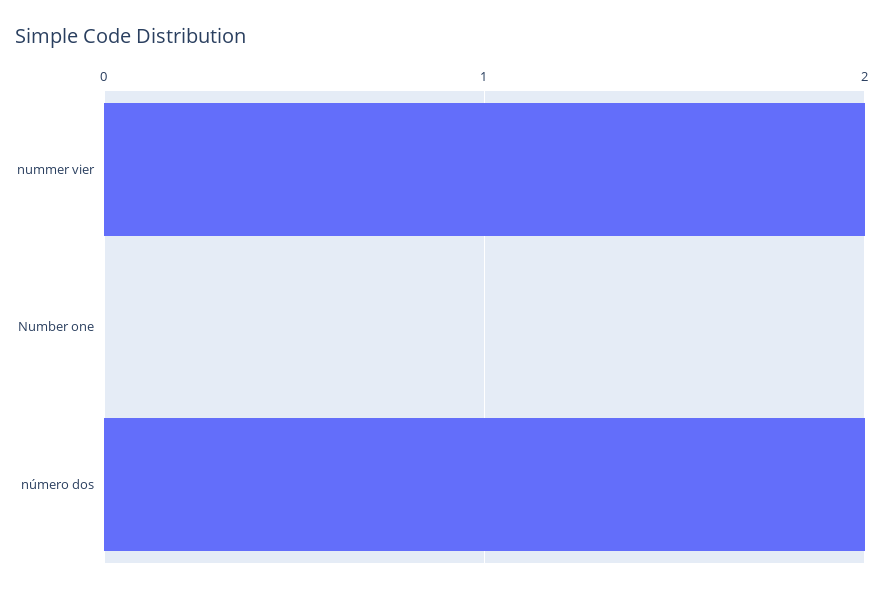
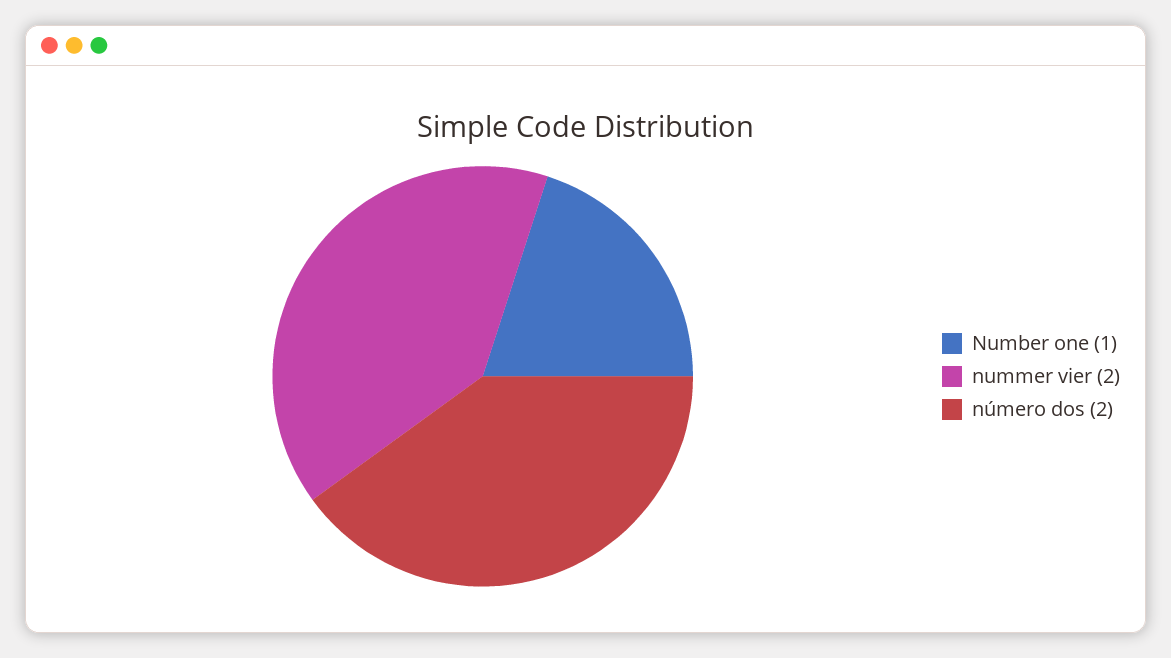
  {
    "nummer vier": 2,
-   "Number one": 0,
+   "Number one": 1,
    "número dos": 2
  }

